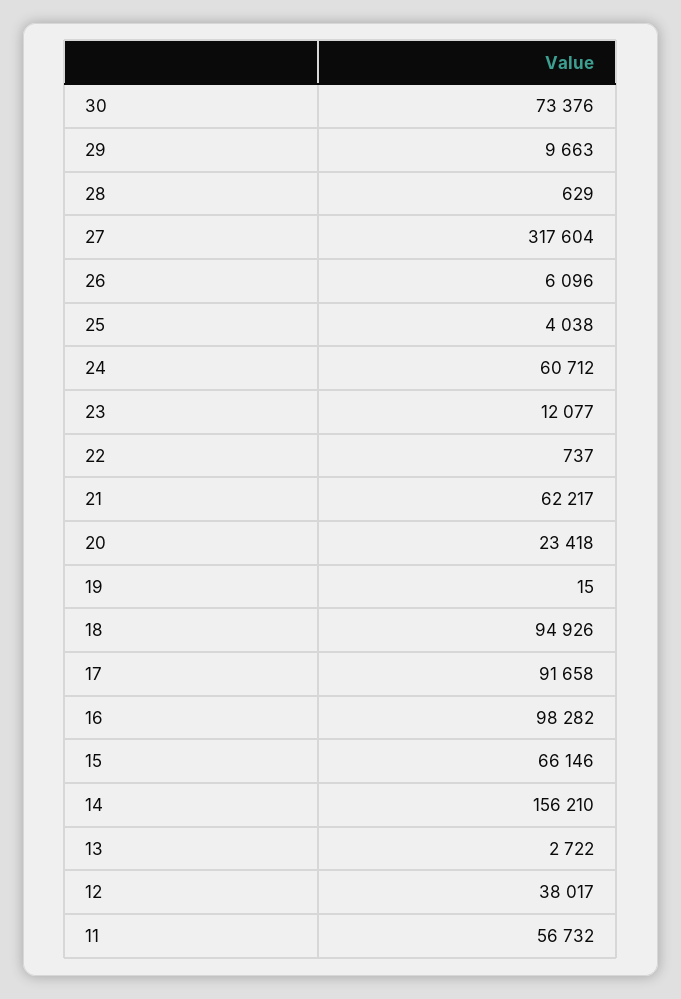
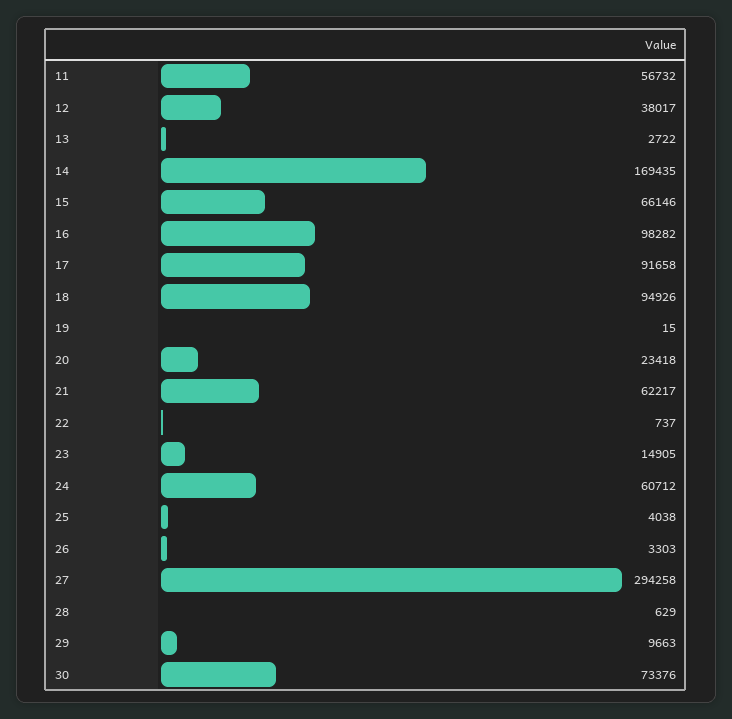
  {
    "30": 73376,
    "29": 9663,
    "28": 629,
-   "27": 317604,
+   "27": 294258,
-   "26": 6096,
+   "26": 3303,
    "25": 4038,
    "24": 60712,
-   "23": 12077,
+   "23": 14905,
    "22": 737,
    "21": 62217,
    "20": 23418,
    "19": 15,
    "18": 94926,
    "17": 91658,
    "16": 98282,
    "15": 66146,
-   "14": 156210,
+   "14": 169435,
    "13": 2722,
    "12": 38017,
    "11": 56732
  }

